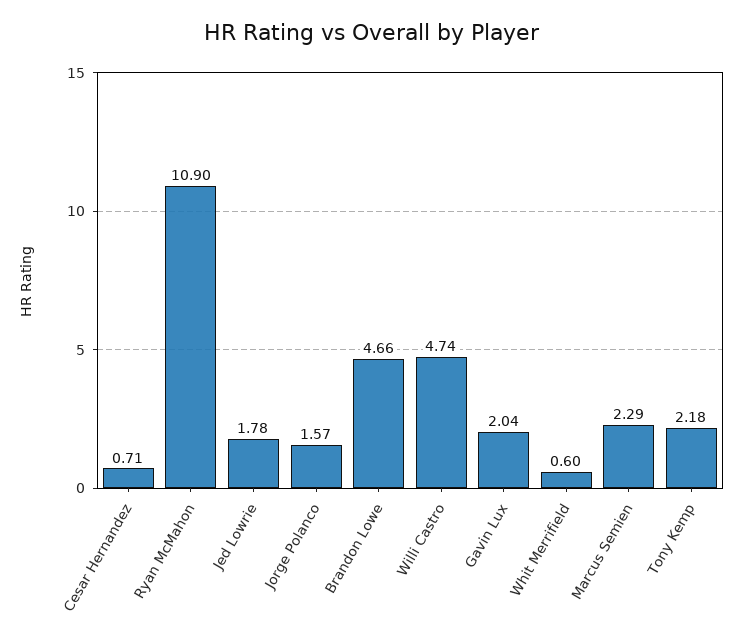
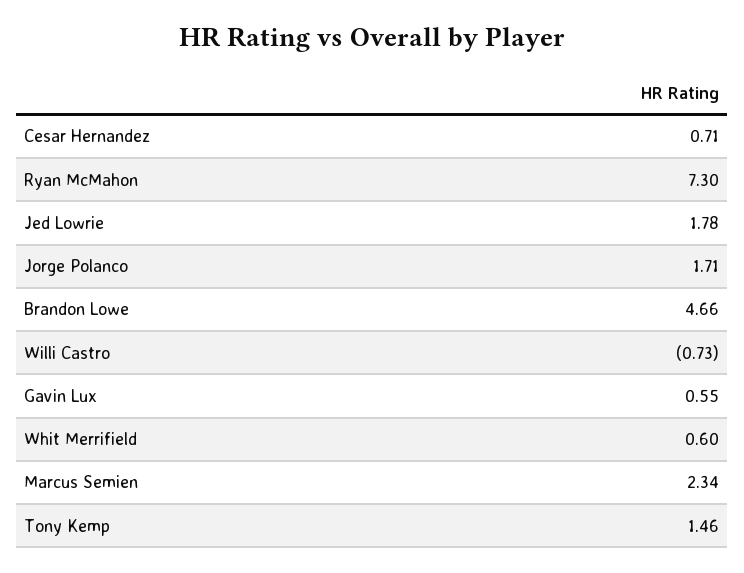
  {
    "Cesar Hernandez": 0.71,
-   "Ryan McMahon": 10.9,
+   "Ryan McMahon": 7.3,
    "Jed Lowrie": 1.78,
-   "Jorge Polanco": 1.57,
+   "Jorge Polanco": 1.71,
    "Brandon Lowe": 4.66,
-   "Willi Castro": 4.74,
+   "Willi Castro": -0.73,
-   "Gavin Lux": 2.04,
+   "Gavin Lux": 0.55,
    "Whit Merrifield": 0.6,
-   "Marcus Semien": 2.29,
+   "Marcus Semien": 2.34,
-   "Tony Kemp": 2.18
+   "Tony Kemp": 1.46
  }

